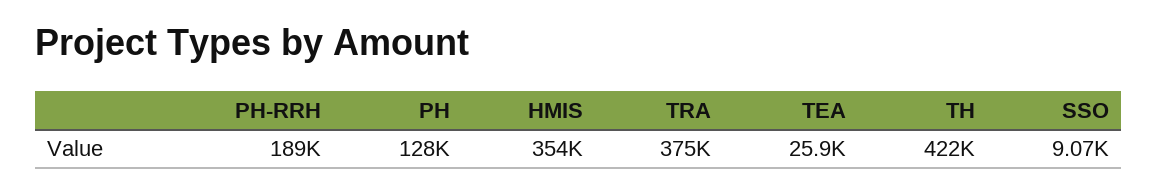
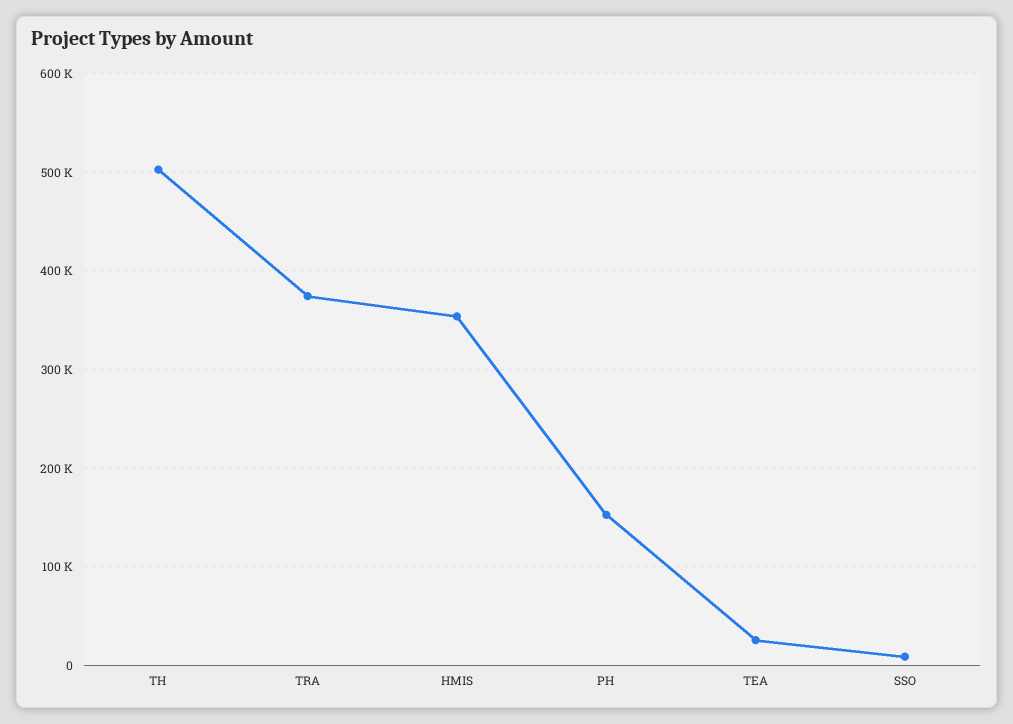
  {
-   "PH-RRH": 189000,
-   "PH": 128000,
+   "PH": 150000,
    "HMIS": 354000,
    "TRA": 375000,
    "TEA": 25900,
-   "TH": 422000,
+   "TH": 500000,
    "SSO": 9070
  }

